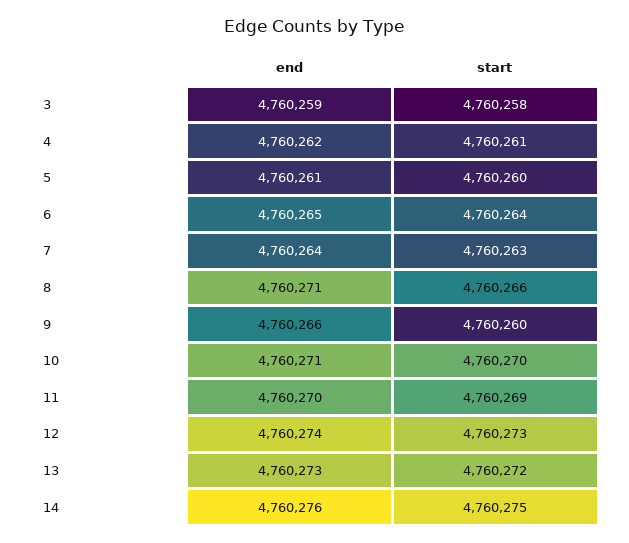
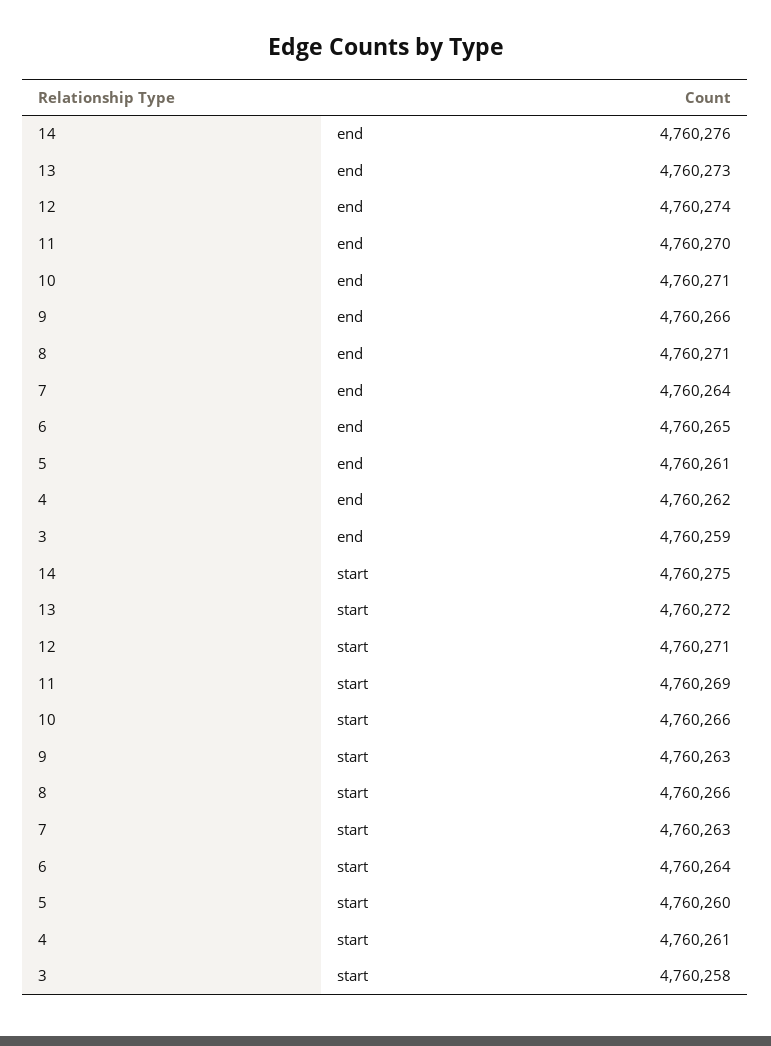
  {
    "end": {
      "3": 4760259,
      "4": 4760262,
      "5": 4760261,
      "6": 4760265,
      "7": 4760264,
      "8": 4760271,
      "9": 4760266,
      "10": 4760271,
      "11": 4760270,
      "12": 4760274,
      "13": 4760273,
      "14": 4760276
    },
    "start": {
      "3": 4760258,
      "4": 4760261,
      "5": 4760260,
      "6": 4760264,
      "7": 4760263,
      "8": 4760266,
-     "9": 4760260,
+     "9": 4760263,
-     "10": 4760270,
+     "10": 4760266,
      "11": 4760269,
-     "12": 4760273,
+     "12": 4760271,
      "13": 4760272,
      "14": 4760275
    }
  }

